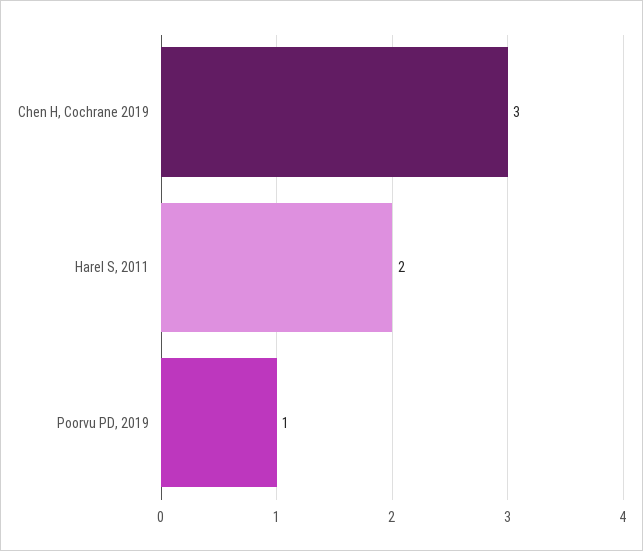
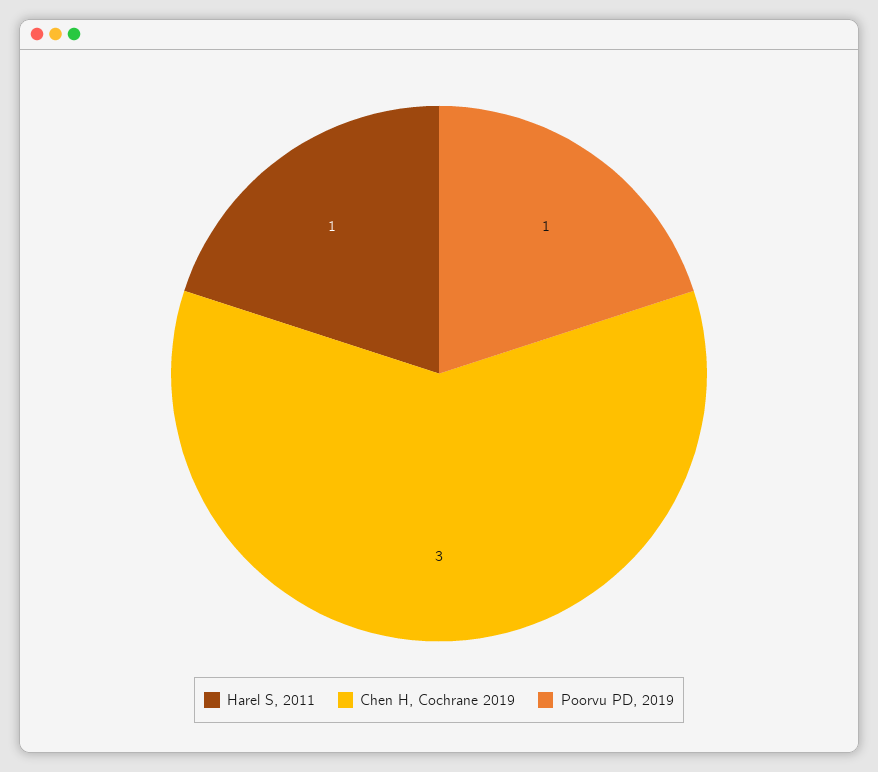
  {
    "Chen H, Cochrane 2019": 3,
-   "Harel S, 2011": 2,
+   "Harel S, 2011": 1,
    "Poorvu PD, 2019": 1
  }

